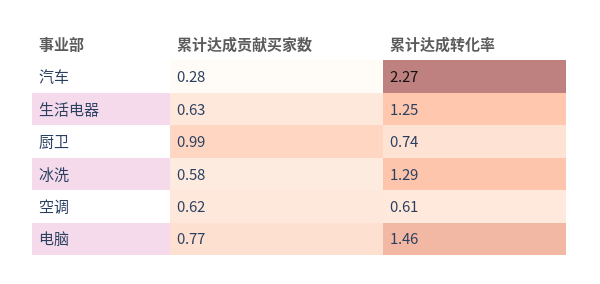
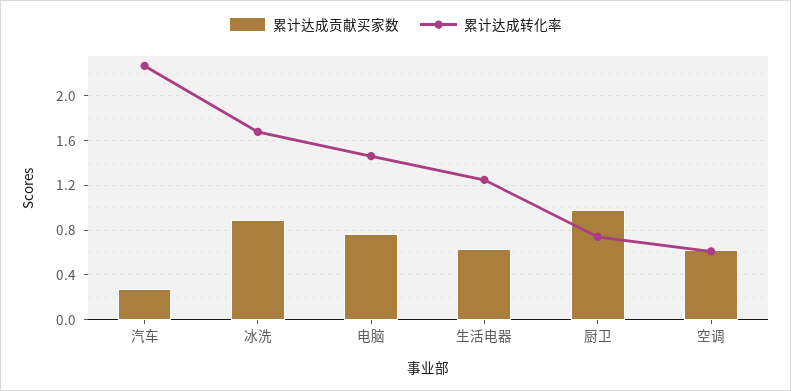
  {
    "累计达成贡献买家数": {
      "汽车": 0.28,
      "生活电器": 0.63,
      "厨卫": 0.99,
-     "冰洗": 0.58,
+     "冰洗": 0.9,
      "空调": 0.62,
      "电脑": 0.77
    },
    "累计达成转化率": {
      "汽车": 2.27,
      "生活电器": 1.25,
      "厨卫": 0.74,
-     "冰洗": 1.29,
+     "冰洗": 1.7,
      "空调": 0.61,
      "电脑": 1.46
    }
  }

